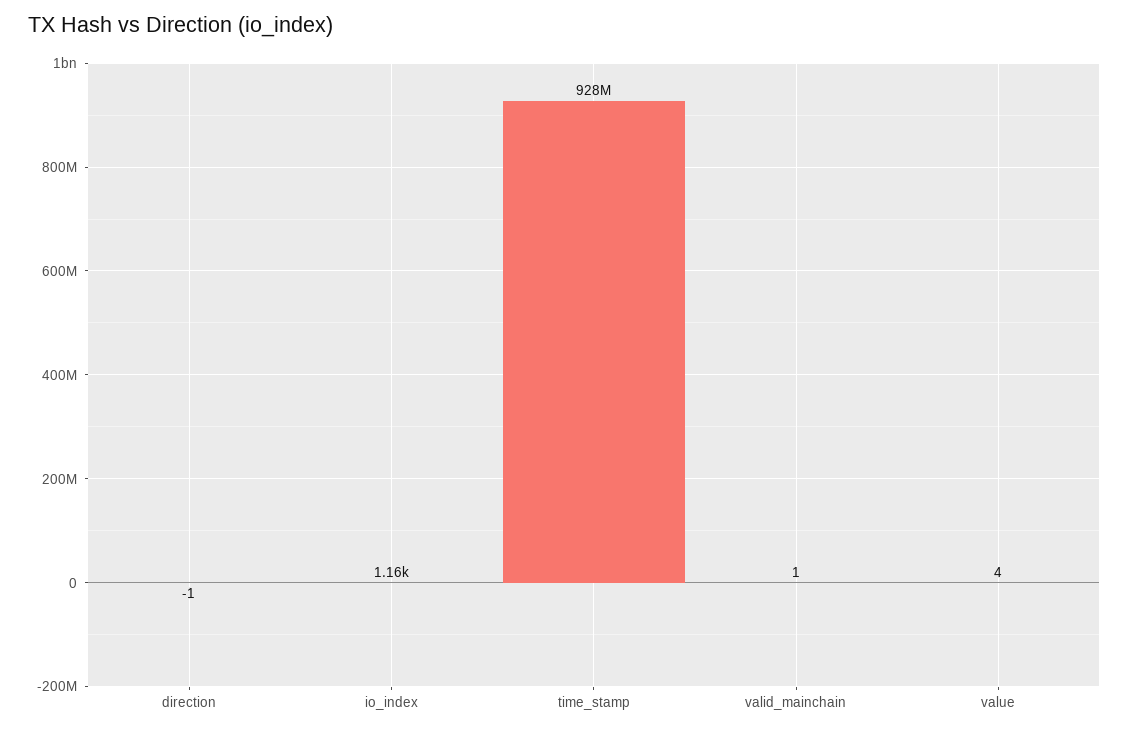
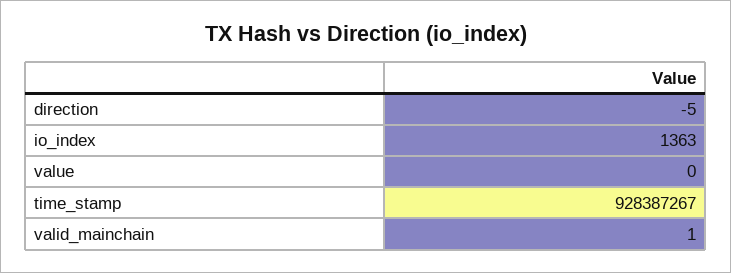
  {
-   "direction": -1,
+   "direction": -5,
-   "io_index": 1160,
+   "io_index": 1363,
    "time_stamp": 928387267,
    "valid_mainchain": 1,
-   "value": 4
+   "value": 0
  }

